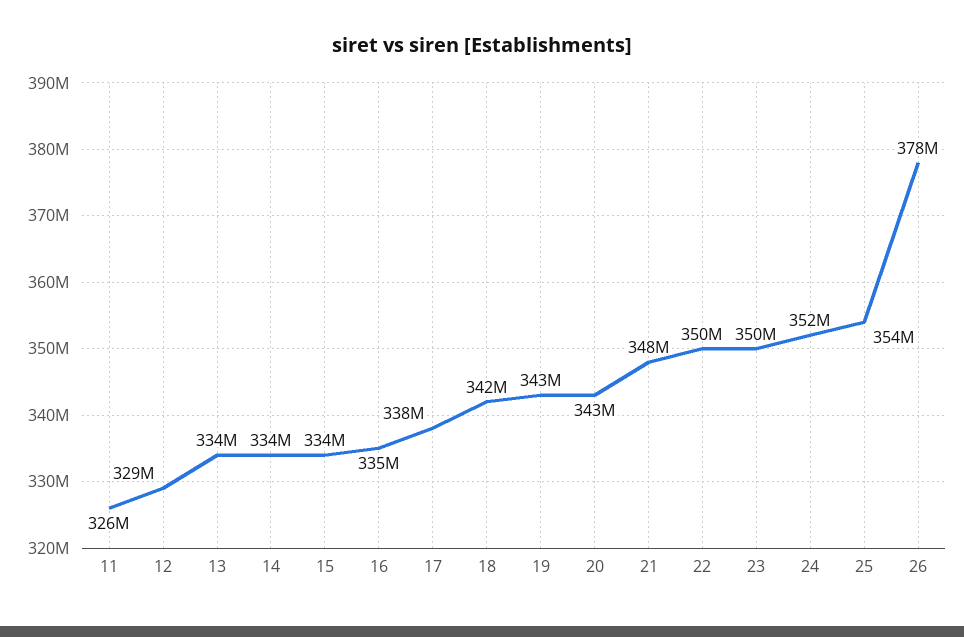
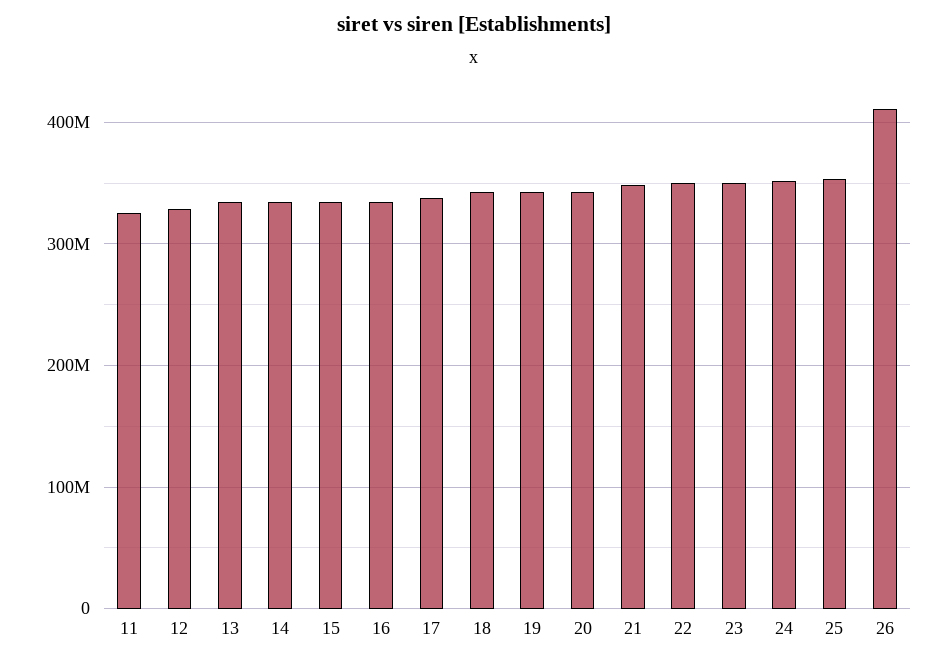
  {
    "11": 326000000,
    "12": 329000000,
    "13": 334000000,
    "14": 334000000,
    "15": 334000000,
    "16": 335000000,
    "17": 338000000,
    "18": 342000000,
    "19": 343000000,
    "20": 343000000,
    "21": 348000000,
    "22": 350000000,
    "23": 350000000,
    "24": 352000000,
    "25": 354000000,
-   "26": 378000000
+   "26": 410000000
  }

